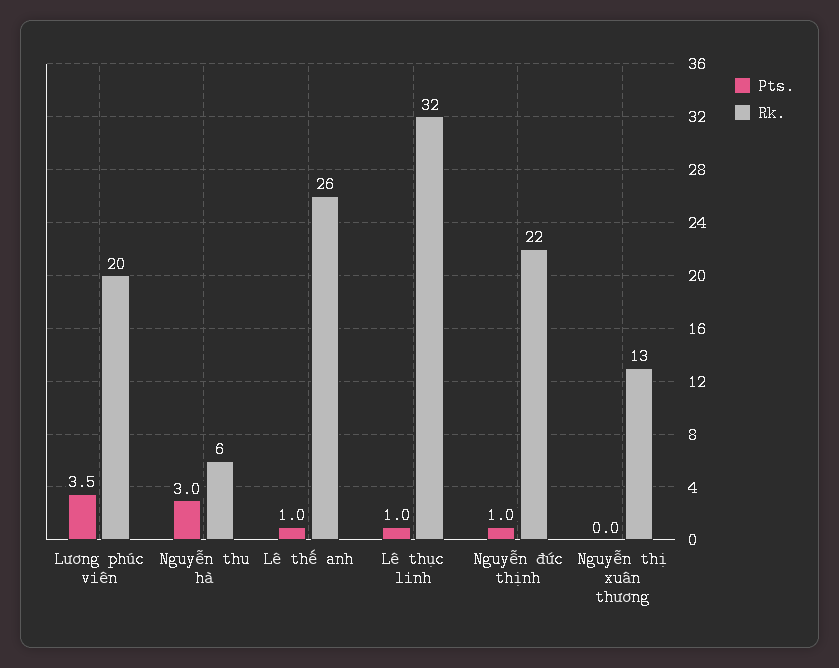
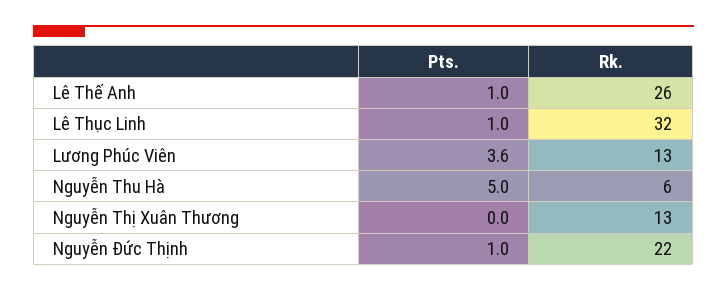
  {
    "Pts.": {
-     "Lương phúc viên": 3.5,
+     "Lương phúc viên": 3.6,
-     "Nguyễn thu hà": 3,
+     "Nguyễn thu hà": 5,
      "Lê thế anh": 1,
      "Lê thục linh": 1,
      "Nguyễn đức thịnh": 1,
      "Nguyễn thị xuân thương": 0
    },
    "Rk.": {
-     "Lương phúc viên": 20,
+     "Lương phúc viên": 13,
      "Nguyễn thu hà": 6,
      "Lê thế anh": 26,
      "Lê thục linh": 32,
      "Nguyễn đức thịnh": 22,
      "Nguyễn thị xuân thương": 13
    }
  }

